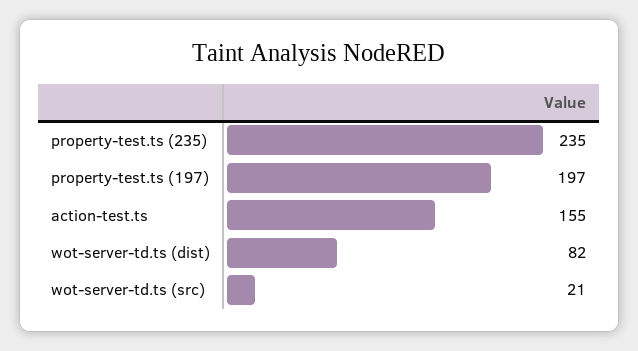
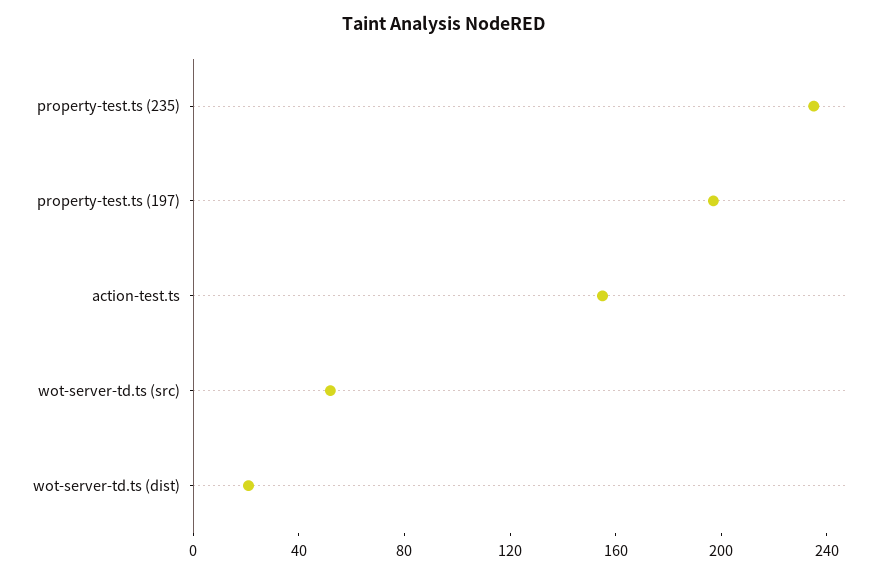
  {
    "property-test.ts (235)": 235,
    "property-test.ts (197)": 197,
    "action-test.ts": 155,
-   "wot-server-td.ts (dist)": 82,
+   "wot-server-td.ts (dist)": 20,
-   "wot-server-td.ts (src)": 21
+   "wot-server-td.ts (src)": 50
  }

